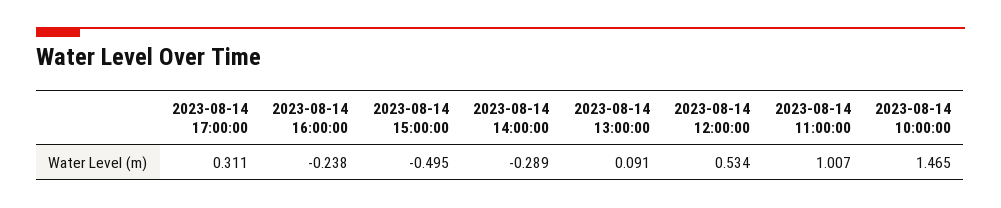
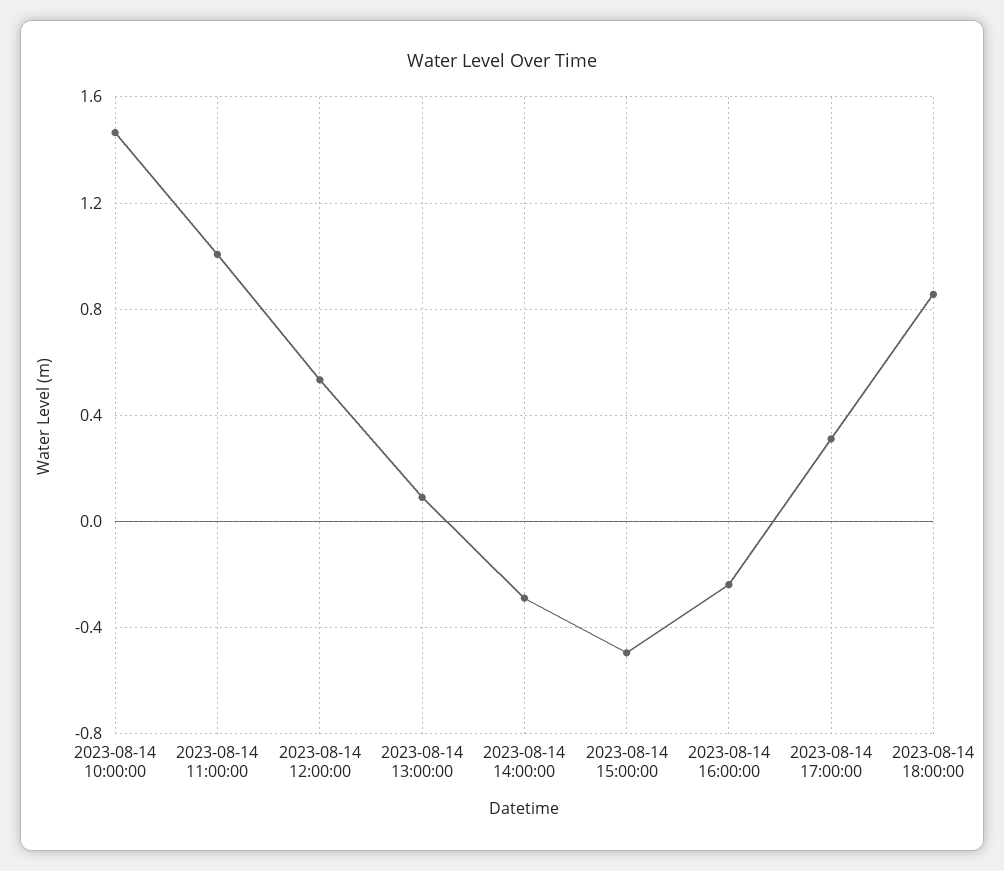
  {
    "2023-08-14 17:00:00": 0.311,
    "2023-08-14 16:00:00": -0.238,
    "2023-08-14 15:00:00": -0.495,
    "2023-08-14 14:00:00": -0.289,
    "2023-08-14 13:00:00": 0.091,
    "2023-08-14 12:00:00": 0.534,
    "2023-08-14 11:00:00": 1.007,
-   "2023-08-14 10:00:00": 1.465
+   "2023-08-14 10:00:00": 1.465,
+   "2023-08-14 18:00:00": 0.85
  }

